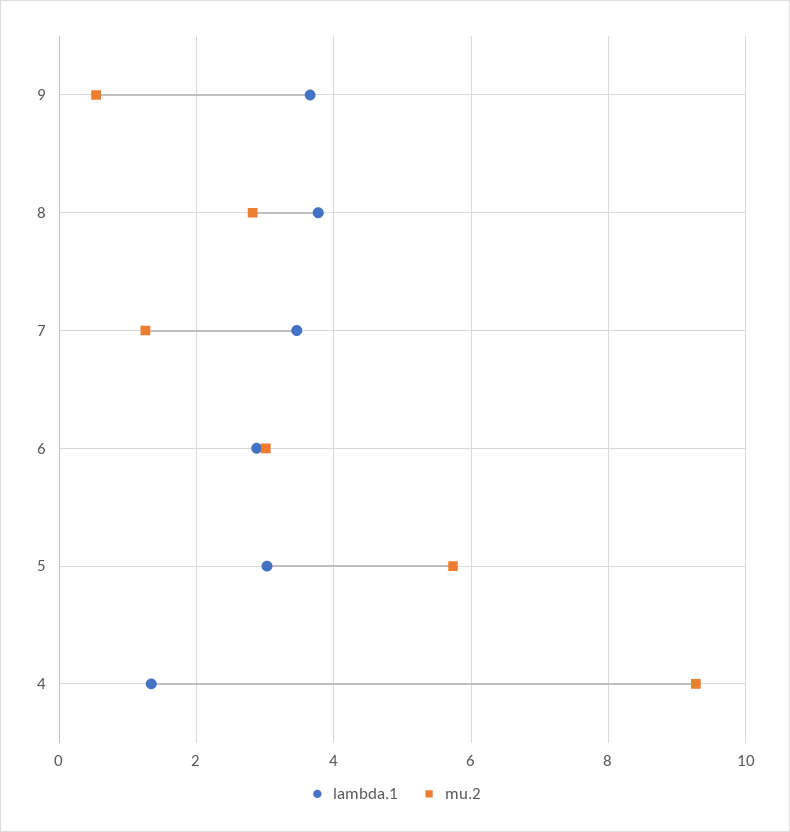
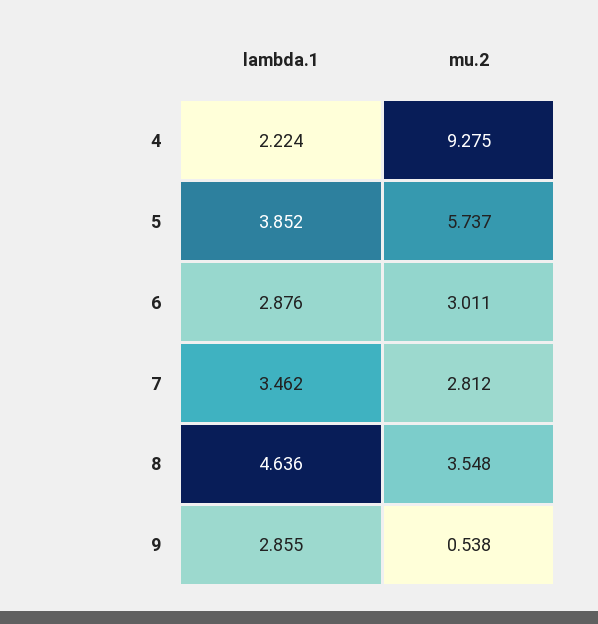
  {
    "lambda.1": {
-     "9": 3.6,
+     "9": 2.855,
-     "8": 3.8,
+     "8": 4.636,
      "7": 3.462,
      "6": 2.876,
-     "5": 3,
+     "5": 3.852,
-     "4": 1.4
+     "4": 2.224
    },
    "mu.2": {
      "9": 0.538,
-     "8": 2.8,
+     "8": 3.548,
-     "7": 1.2,
+     "7": 2.812,
      "6": 3.011,
      "5": 5.737,
      "4": 9.275
    }
  }

